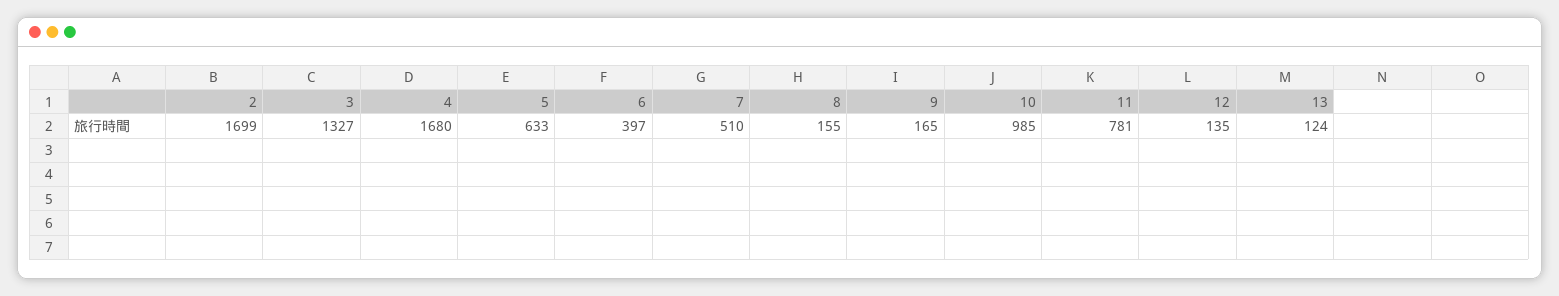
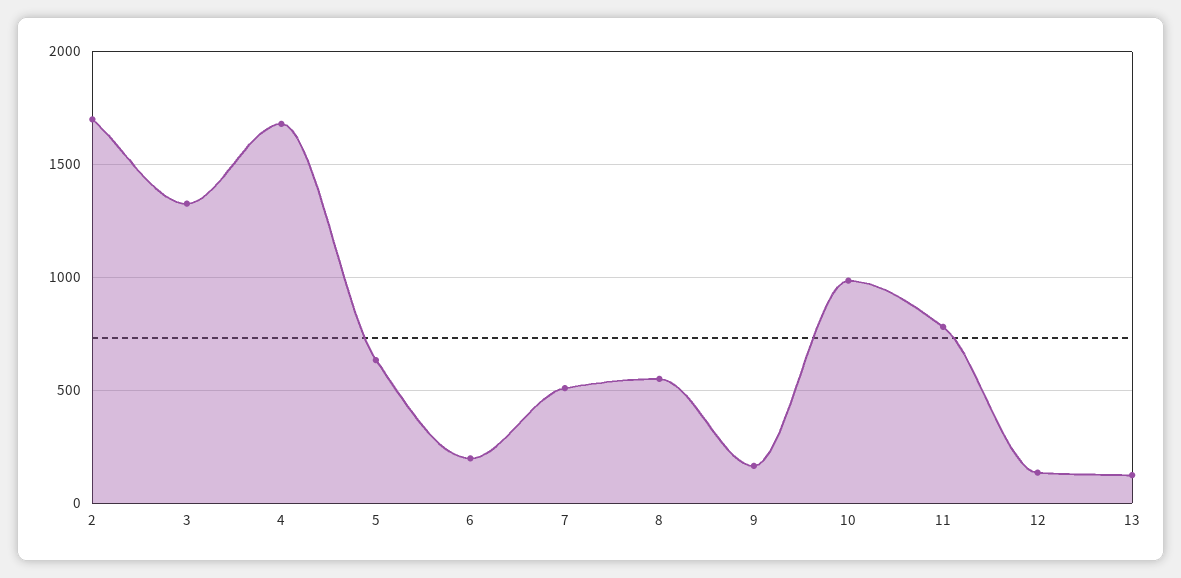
  {
    "2": 1699,
    "3": 1327,
    "4": 1680,
    "5": 633,
-   "6": 397,
+   "6": 200,
    "7": 510,
-   "8": 155,
+   "8": 550,
    "9": 165,
    "10": 985,
    "11": 781,
    "12": 135,
    "13": 124
  }

